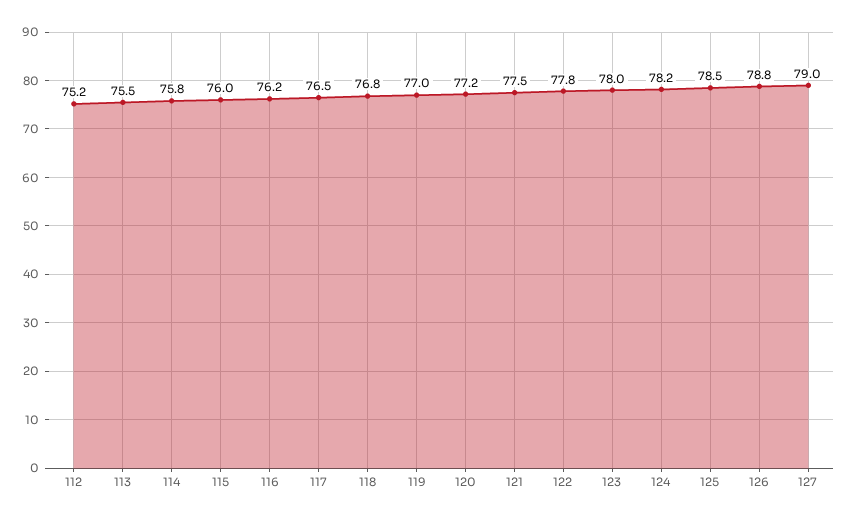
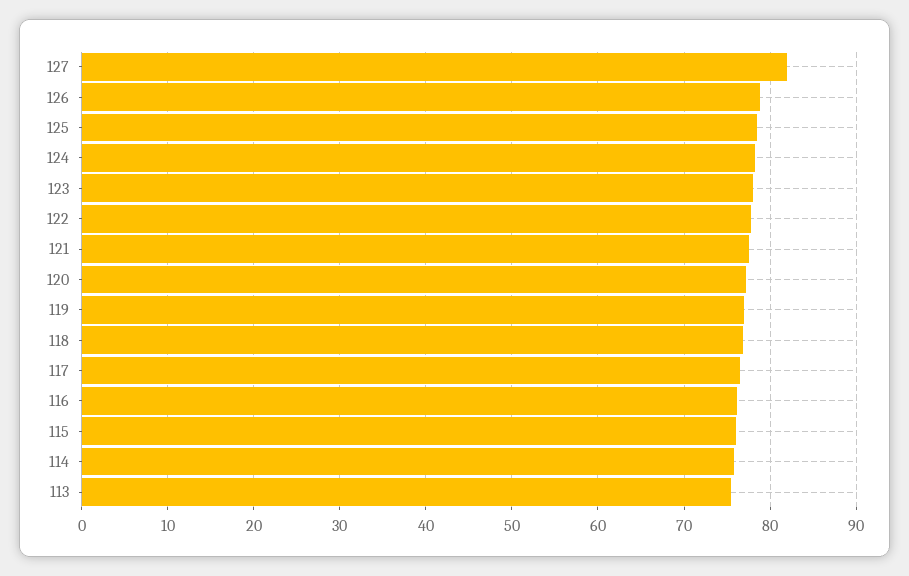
  {
-   "112": 75.2,
    "113": 75.5,
    "114": 75.8,
    "115": 76,
    "116": 76.2,
    "117": 76.5,
    "118": 76.8,
    "119": 77,
    "120": 77.2,
    "121": 77.5,
    "122": 77.8,
    "123": 78,
    "124": 78.2,
    "125": 78.5,
    "126": 78.8,
-   "127": 79
+   "127": 82
  }

